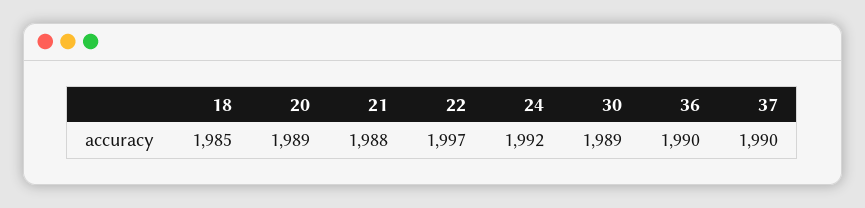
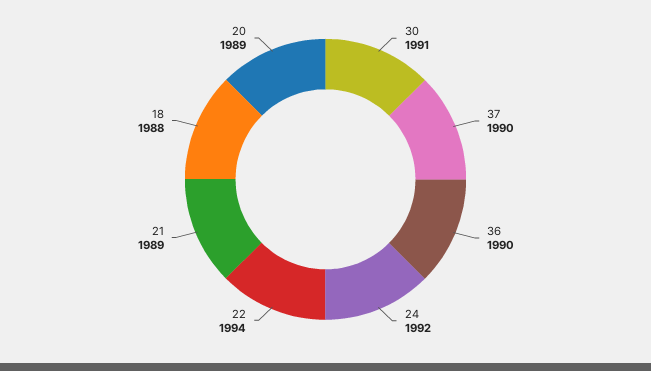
  {
-   "18": 1985,
+   "18": 1988,
    "20": 1989,
-   "21": 1988,
+   "21": 1989,
-   "22": 1997,
+   "22": 1994,
    "24": 1992,
-   "30": 1989,
+   "30": 1991,
    "36": 1990,
    "37": 1990
  }

